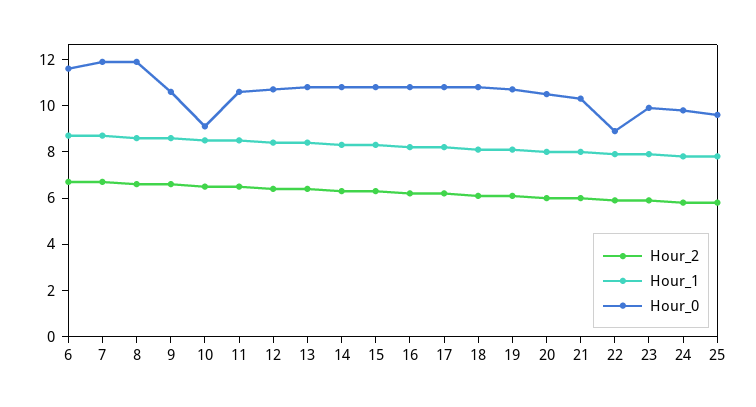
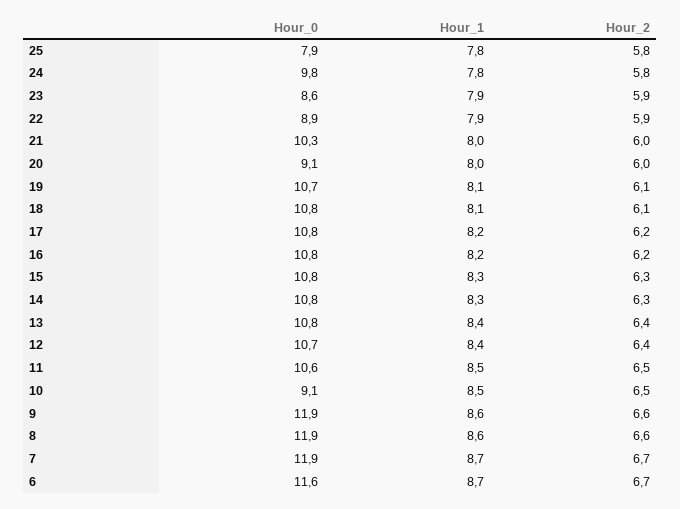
  {
    "Hour_2": {
      "6": 6.7,
      "7": 6.7,
      "8": 6.6,
      "9": 6.6,
      "10": 6.5,
      "11": 6.5,
      "12": 6.4,
      "13": 6.4,
      "14": 6.3,
      "15": 6.3,
      "16": 6.2,
      "17": 6.2,
      "18": 6.1,
      "19": 6.1,
      "20": 6,
      "21": 6,
      "22": 5.9,
      "23": 5.9,
      "24": 5.8,
      "25": 5.8
    },
    "Hour_1": {
      "6": 8.7,
      "7": 8.7,
      "8": 8.6,
      "9": 8.6,
      "10": 8.5,
      "11": 8.5,
      "12": 8.4,
      "13": 8.4,
      "14": 8.3,
      "15": 8.3,
      "16": 8.2,
      "17": 8.2,
      "18": 8.1,
      "19": 8.1,
      "20": 8,
      "21": 8,
      "22": 7.9,
      "23": 7.9,
      "24": 7.8,
      "25": 7.8
    },
    "Hour_0": {
      "6": 11.6,
      "7": 11.9,
      "8": 11.9,
-     "9": 10.5,
+     "9": 11.9,
      "10": 9.1,
      "11": 10.6,
      "12": 10.7,
      "13": 10.8,
      "14": 10.8,
      "15": 10.8,
      "16": 10.8,
      "17": 10.8,
      "18": 10.8,
      "19": 10.7,
-     "20": 10.5,
+     "20": 9.1,
      "21": 10.3,
      "22": 8.9,
-     "23": 10,
+     "23": 8.6,
      "24": 9.8,
-     "25": 9.5
+     "25": 7.9
    }
  }

